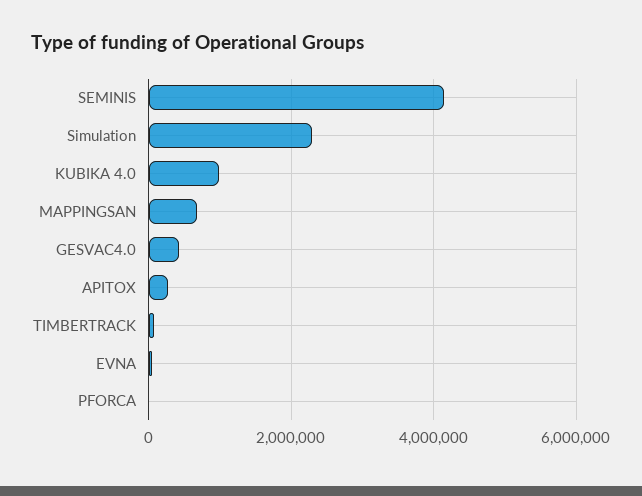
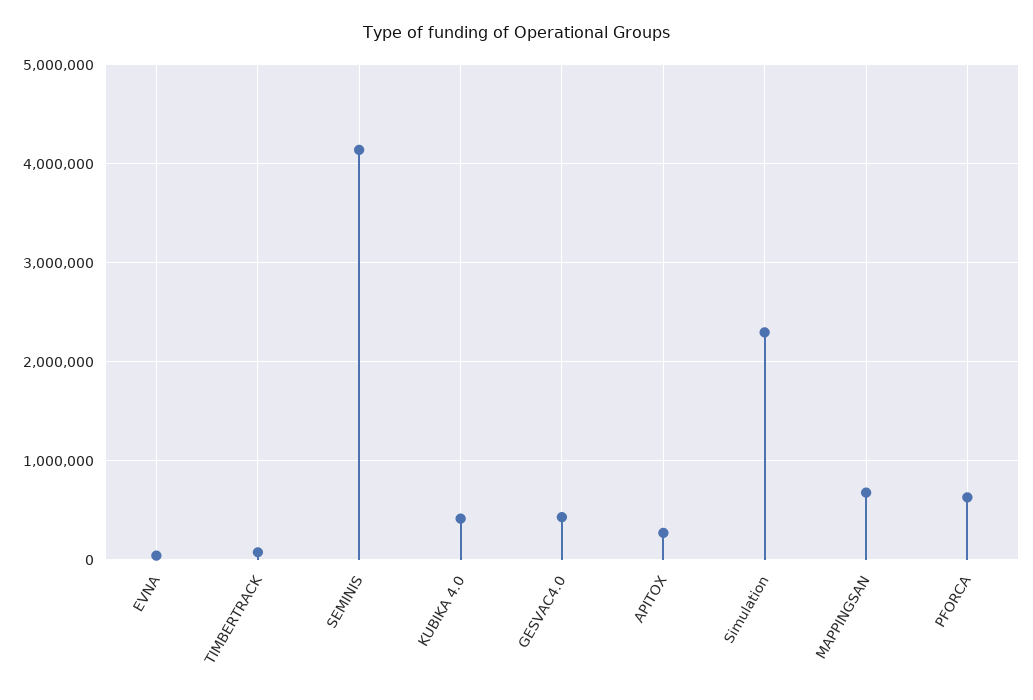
  {
    "SEMINIS": 4100000,
    "Simulation": 2300000,
-   "KUBIKA 4.0": 1000000,
+   "KUBIKA 4.0": 400000,
    "MAPPINGSAN": 700000,
    "GESVAC4.0": 400000,
    "APITOX": 300000,
    "TIMBERTRACK": 100000,
    "EVNA": 0,
-   "PFORCA": 0
+   "PFORCA": 600000
  }

